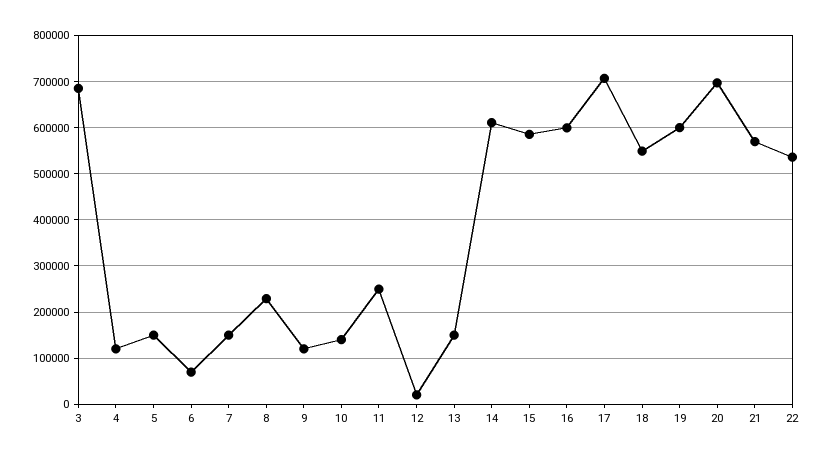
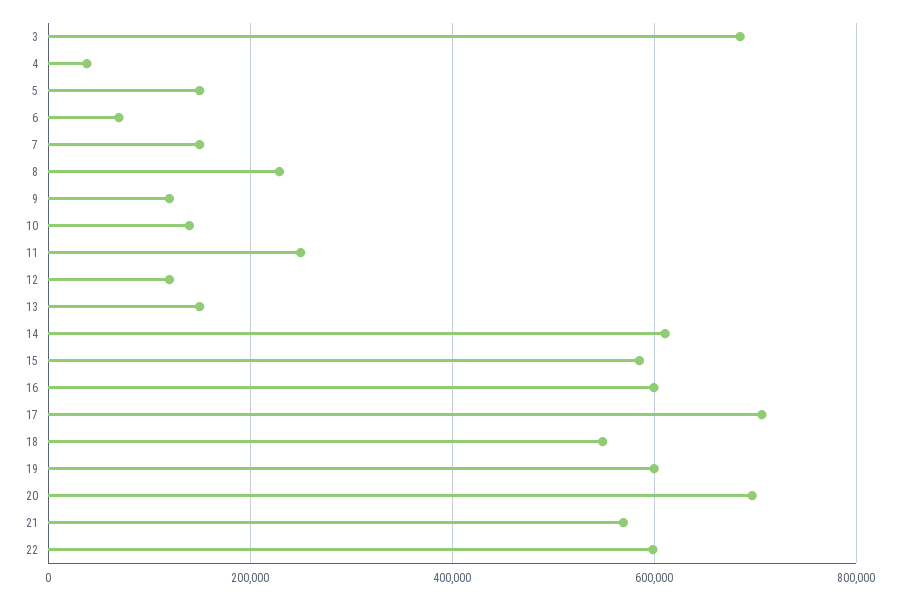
  {
    "3": 680000,
-   "4": 120000,
+   "4": 40000,
    "5": 160000,
    "6": 80000,
    "7": 160000,
    "8": 220000,
    "9": 120000,
    "10": 140000,
    "11": 260000,
-   "12": 20000,
+   "12": 120000,
    "13": 160000,
    "14": 620000,
    "15": 580000,
    "16": 600000,
    "17": 700000,
    "18": 540000,
    "19": 600000,
    "20": 700000,
    "21": 560000,
-   "22": 540000
+   "22": 600000
  }

